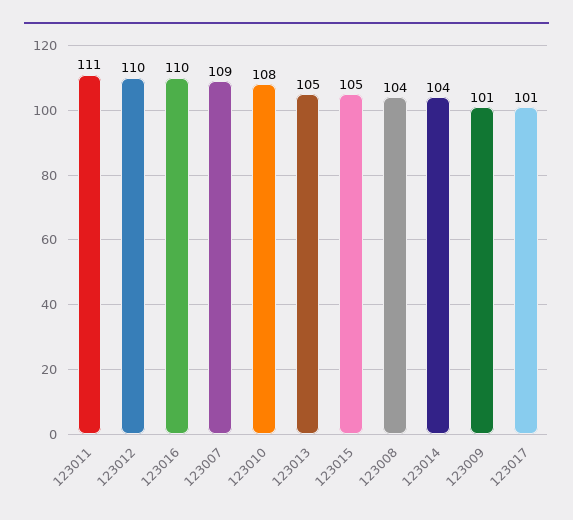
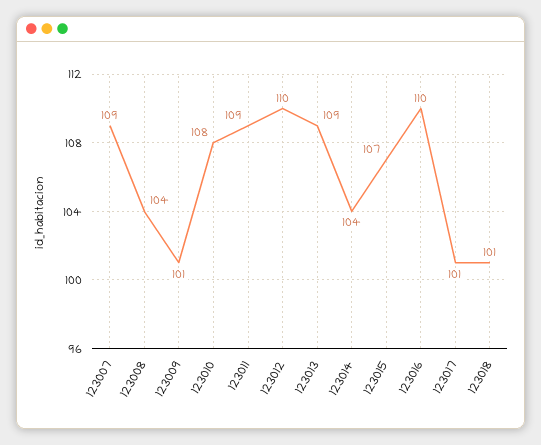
  {
-   "123011": 111,
+   "123011": 109,
    "123012": 110,
    "123016": 110,
    "123007": 109,
    "123010": 108,
-   "123013": 105,
+   "123013": 109,
-   "123015": 105,
+   "123015": 107,
    "123008": 104,
    "123014": 104,
    "123009": 101,
-   "123017": 101
+   "123017": 101,
+   "123018": 101
  }

